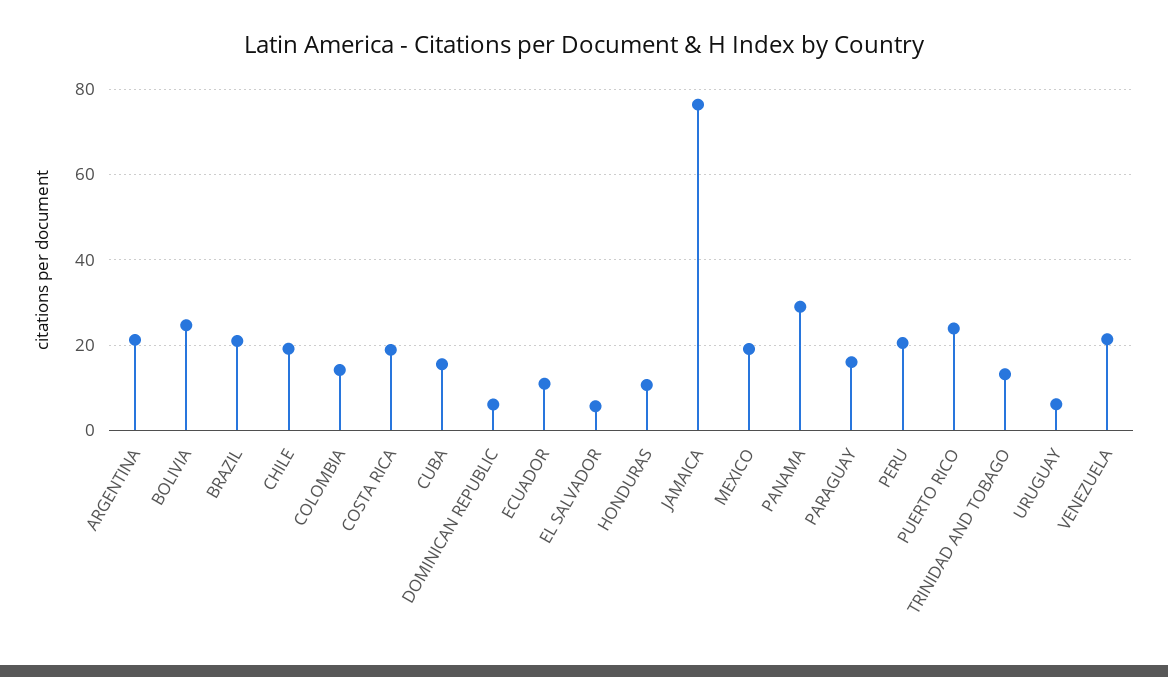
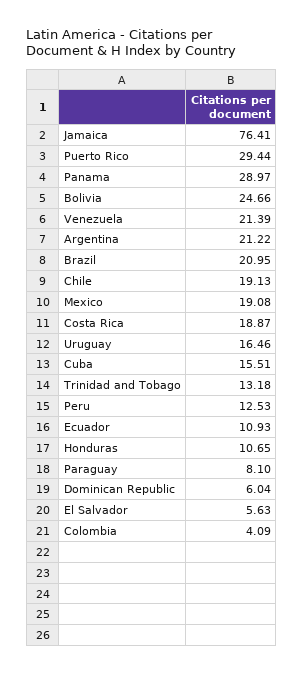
  {
    "ARGENTINA": 21.22,
    "BOLIVIA": 24.66,
    "BRAZIL": 20.95,
    "CHILE": 19.13,
-   "COLOMBIA": 14,
+   "COLOMBIA": 4.09,
    "COSTA RICA": 18.87,
    "CUBA": 15.51,
    "DOMINICAN REPUBLIC": 6.04,
    "ECUADOR": 10.93,
    "EL SALVADOR": 5.63,
    "HONDURAS": 10.65,
    "JAMAICA": 76.41,
    "MEXICO": 19.08,
    "PANAMA": 28.97,
-   "PARAGUAY": 16,
+   "PARAGUAY": 8.1,
-   "PERU": 20,
+   "PERU": 12.53,
-   "PUERTO RICO": 24,
+   "PUERTO RICO": 29.44,
    "TRINIDAD AND TOBAGO": 13.18,
-   "URUGUAY": 6,
+   "URUGUAY": 16.46,
    "VENEZUELA": 21.39
  }

